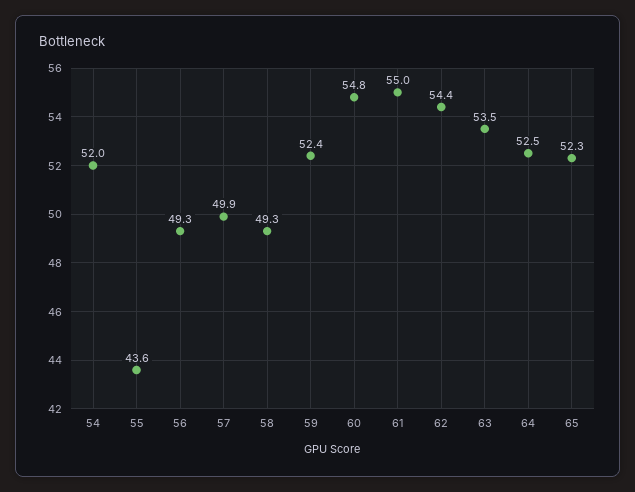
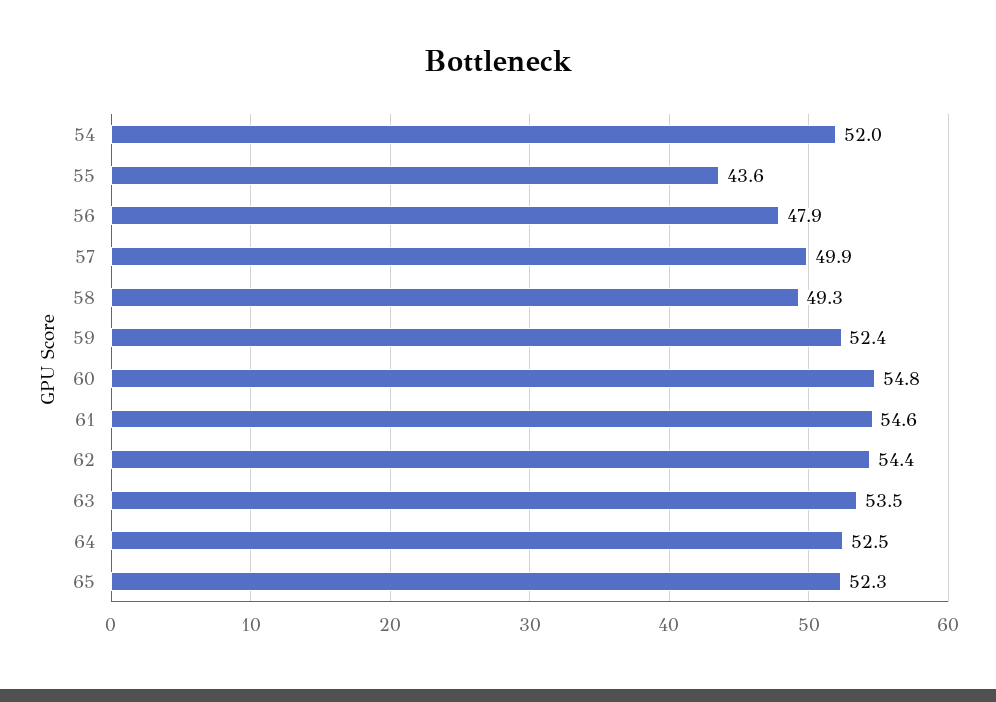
  {
    "54": 52,
    "55": 43.6,
-   "56": 49.3,
+   "56": 47.9,
    "57": 49.9,
    "58": 49.3,
    "59": 52.4,
    "60": 54.8,
-   "61": 55,
+   "61": 54.6,
    "62": 54.4,
    "63": 53.5,
    "64": 52.5,
    "65": 52.3
  }

